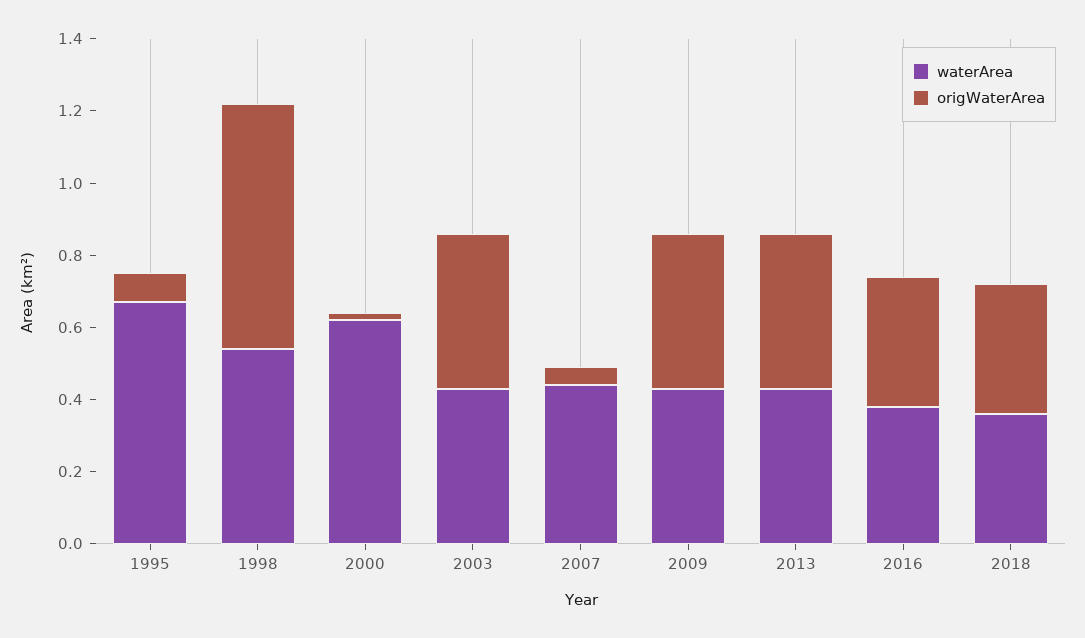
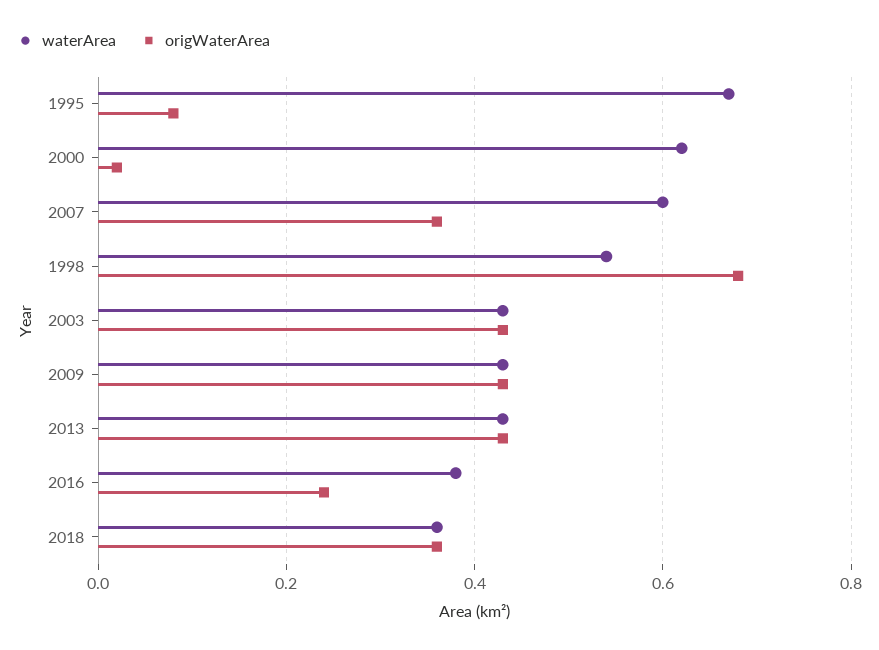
  {
    "waterArea": {
      "1995": 0.65,
      "1998": 0.55,
      "2000": 0.6,
      "2003": 0.45,
-     "2007": 0.45,
+     "2007": 0.6,
      "2009": 0.45,
      "2013": 0.45,
      "2016": 0.4,
      "2018": 0.35
    },
    "origWaterArea": {
      "1995": 0.1,
      "1998": 0.7,
      "2000": 0,
      "2003": 0.45,
-     "2007": 0.05,
+     "2007": 0.35,
      "2009": 0.45,
      "2013": 0.45,
-     "2016": 0.35,
+     "2016": 0.25,
      "2018": 0.35
    }
  }

